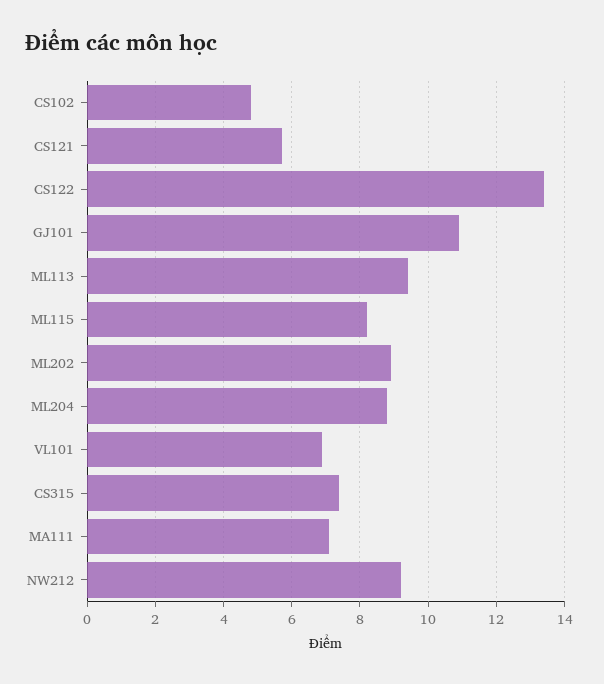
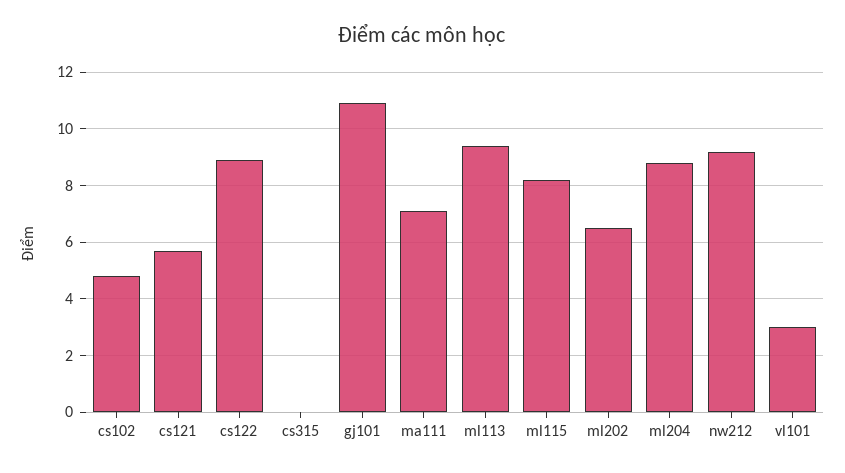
  {
    "CS102": 5,
    "CS121": 5.5,
-   "CS122": 13.5,
+   "CS122": 9,
    "GJ101": 11,
    "ML113": 9.5,
    "ML115": 8,
-   "ML202": 9,
+   "ML202": 6.5,
    "ML204": 9,
-   "VL101": 7,
+   "VL101": 3,
-   "CS315": 7.5,
+   "CS315": 0,
    "MA111": 7,
    "NW212": 9
  }

